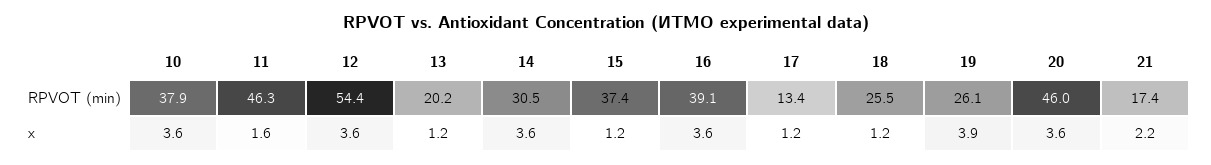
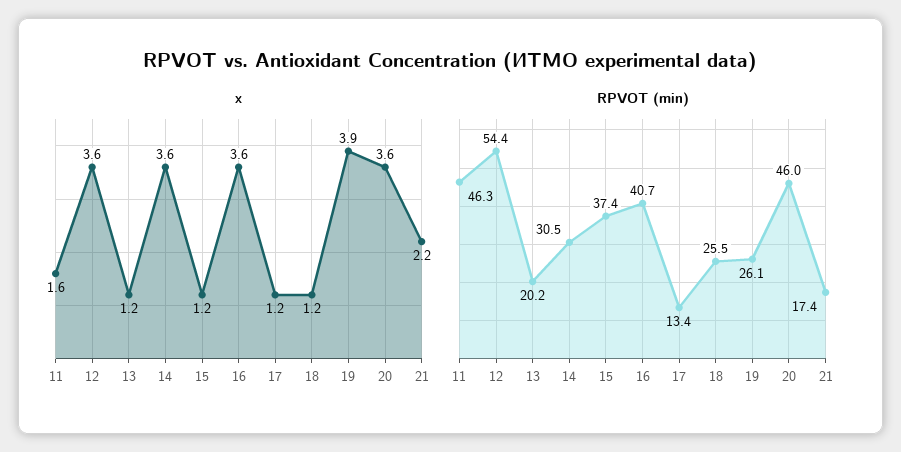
  {
    "RPVOT (min)": {
-     "10": 37.9,
      "11": 46.3,
      "12": 54.4,
      "13": 20.2,
      "14": 30.5,
      "15": 37.4,
-     "16": 39.1,
+     "16": 40.7,
      "17": 13.4,
      "18": 25.5,
      "19": 26.1,
      "20": 46,
      "21": 17.4
    },
    "x": {
-     "10": 3.6,
      "11": 1.6,
      "12": 3.6,
      "13": 1.2,
      "14": 3.6,
      "15": 1.2,
      "16": 3.6,
      "17": 1.2,
      "18": 1.2,
      "19": 3.9,
      "20": 3.6,
      "21": 2.2
    }
  }

